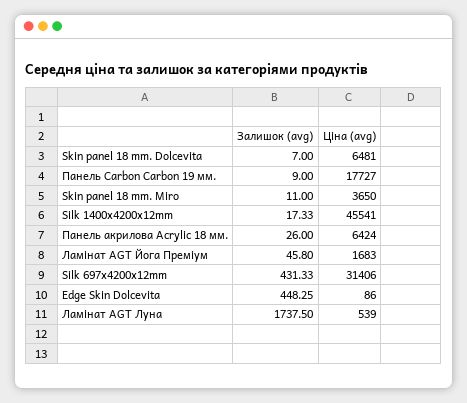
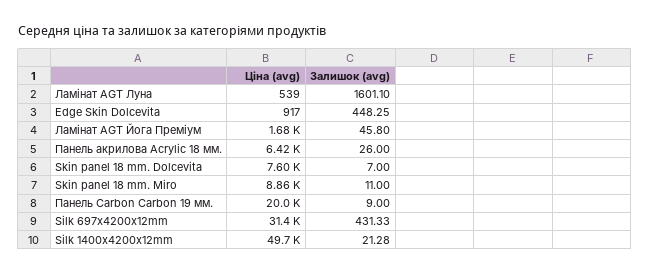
  {
    "Залишок (avg)": {
      "Skin panel 18 mm. Dolcevita": 7,
      "Панель Carbon Carbon 19 мм.": 9,
      "Skin panel 18 mm. Miro": 11,
-     "Silk 1400x4200x12mm": 17.33,
+     "Silk 1400x4200x12mm": 21.28,
      "Панель акрилова Acrylic 18 мм.": 26,
      "Ламінат AGT Йога Преміум": 45.8,
      "Silk 697x4200x12mm": 431.33,
      "Edge Skin Dolcevita": 448.25,
-     "Ламінат AGT Луна": 1737.5
+     "Ламінат AGT Луна": 1601.1
    },
    "Ціна (avg)": {
-     "Skin panel 18 mm. Dolcevita": 6481,
+     "Skin panel 18 mm. Dolcevita": 7600,
-     "Панель Carbon Carbon 19 мм.": 17727,
+     "Панель Carbon Carbon 19 мм.": 20000,
-     "Skin panel 18 mm. Miro": 3650,
+     "Skin panel 18 mm. Miro": 8860,
-     "Silk 1400x4200x12mm": 45541,
+     "Silk 1400x4200x12mm": 49700,
      "Панель акрилова Acrylic 18 мм.": 6424,
      "Ламінат AGT Йога Преміум": 1683,
      "Silk 697x4200x12mm": 31406,
-     "Edge Skin Dolcevita": 86,
+     "Edge Skin Dolcevita": 917,
      "Ламінат AGT Луна": 539
    }
  }

